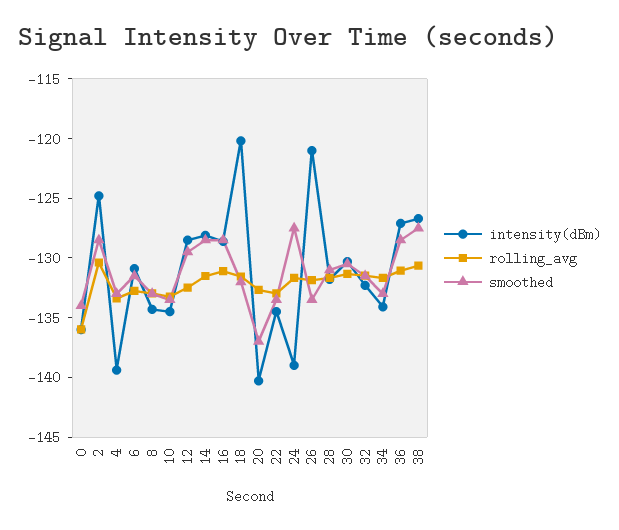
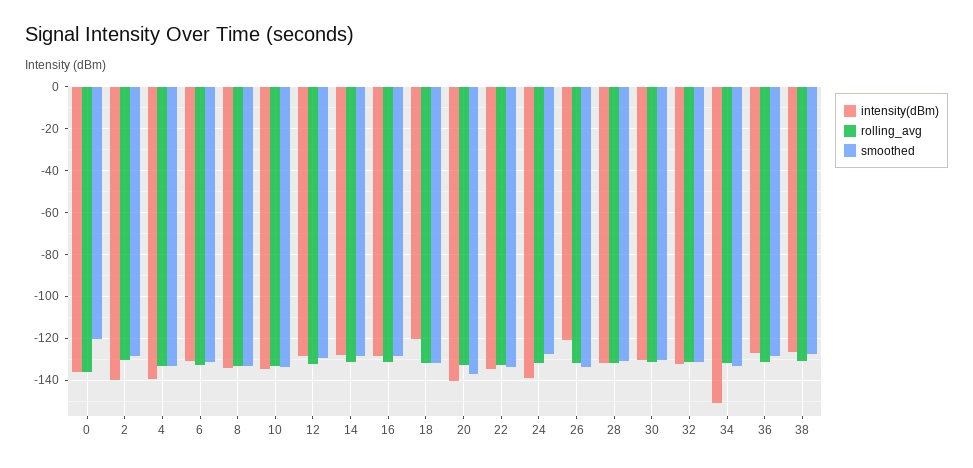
  {
    "intensity(dBm)": {
      "0": -136,
-     "2": -125,
+     "2": -140,
      "4": -139,
      "6": -131,
      "8": -134,
      "10": -135,
      "12": -129,
      "14": -128,
      "16": -129,
      "18": -120,
      "20": -140,
      "22": -135,
      "24": -139,
      "26": -121,
      "28": -132,
      "30": -130,
      "32": -132,
-     "34": -134,
+     "34": -150,
      "36": -127,
      "38": -127
    },
    "rolling_avg": {
      "0": -136,
      "2": -130,
      "4": -133,
      "6": -133,
      "8": -133,
      "10": -133,
      "12": -132,
      "14": -132,
      "16": -131,
      "18": -132,
      "20": -133,
      "22": -133,
      "24": -132,
      "26": -132,
      "28": -132,
      "30": -131,
      "32": -131,
      "34": -132,
      "36": -131,
      "38": -131
    },
    "smoothed": {
-     "0": -134,
+     "0": -120,
      "2": -129,
      "4": -133,
      "6": -132,
      "8": -133,
      "10": -134,
      "12": -130,
      "14": -129,
      "16": -129,
      "18": -132,
      "20": -137,
      "22": -134,
      "24": -128,
      "26": -134,
      "28": -131,
      "30": -131,
      "32": -132,
      "34": -133,
      "36": -129,
      "38": -128
    }
  }

